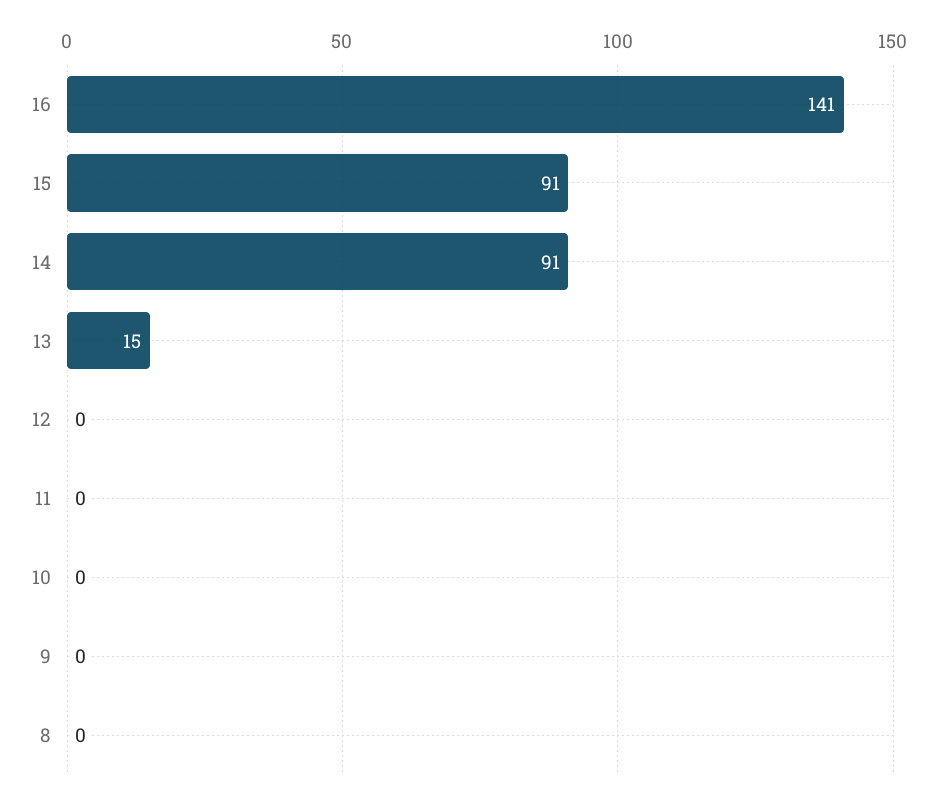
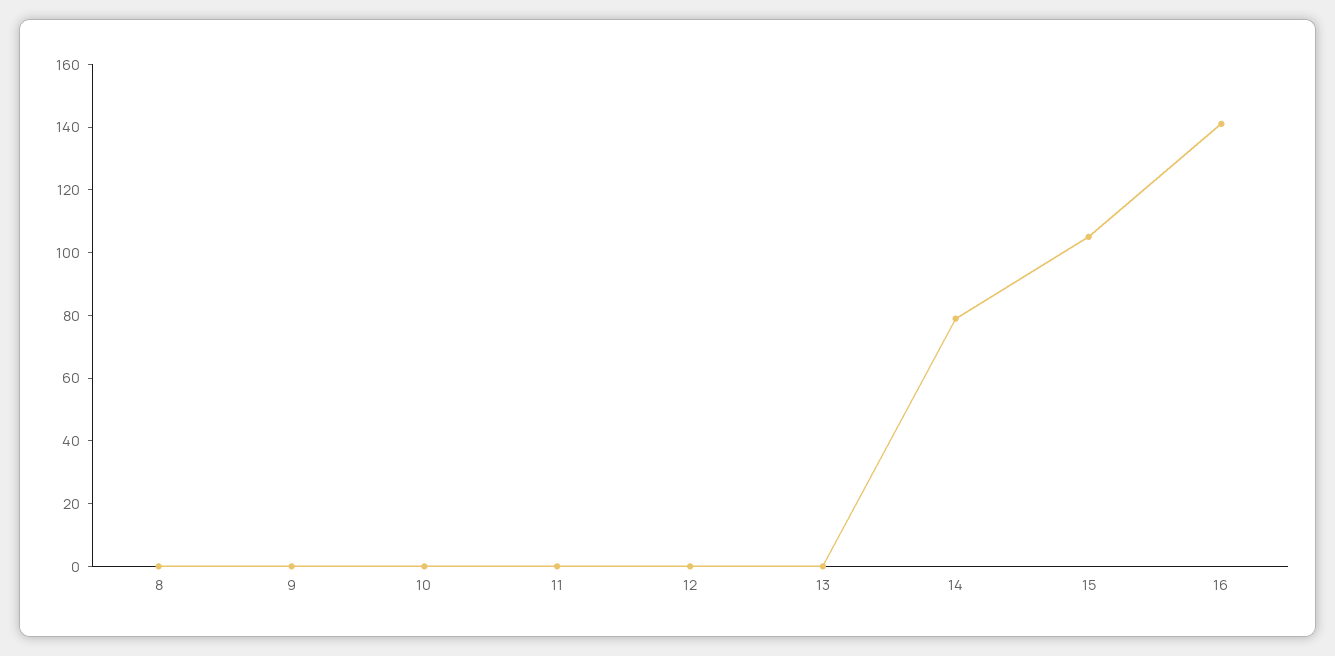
  {
    "16": 141,
-   "15": 91,
+   "15": 105,
-   "14": 91,
+   "14": 80,
-   "13": 15,
+   "13": 0,
    "12": 0,
    "11": 0,
    "10": 0,
    "9": 0,
    "8": 0
  }

